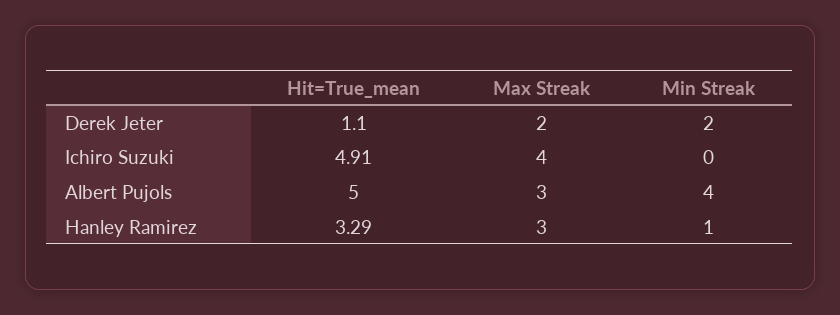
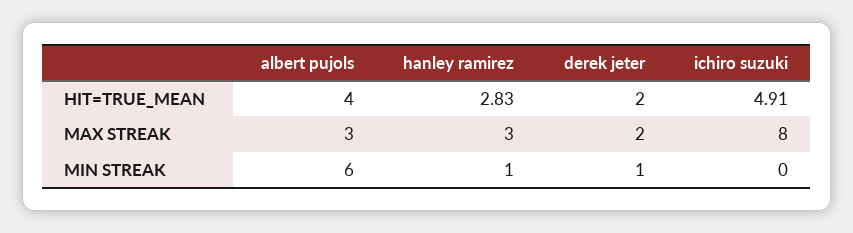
  {
    "Hit=True_mean": {
-     "Derek Jeter": 1.1,
+     "Derek Jeter": 2,
      "Ichiro Suzuki": 4.91,
-     "Albert Pujols": 5,
+     "Albert Pujols": 4,
-     "Hanley Ramirez": 3.29
+     "Hanley Ramirez": 2.83
    },
    "Max Streak": {
      "Derek Jeter": 2,
-     "Ichiro Suzuki": 4,
+     "Ichiro Suzuki": 8,
      "Albert Pujols": 3,
      "Hanley Ramirez": 3
    },
    "Min Streak": {
-     "Derek Jeter": 2,
+     "Derek Jeter": 1,
      "Ichiro Suzuki": 0,
-     "Albert Pujols": 4,
+     "Albert Pujols": 6,
      "Hanley Ramirez": 1
    }
  }

